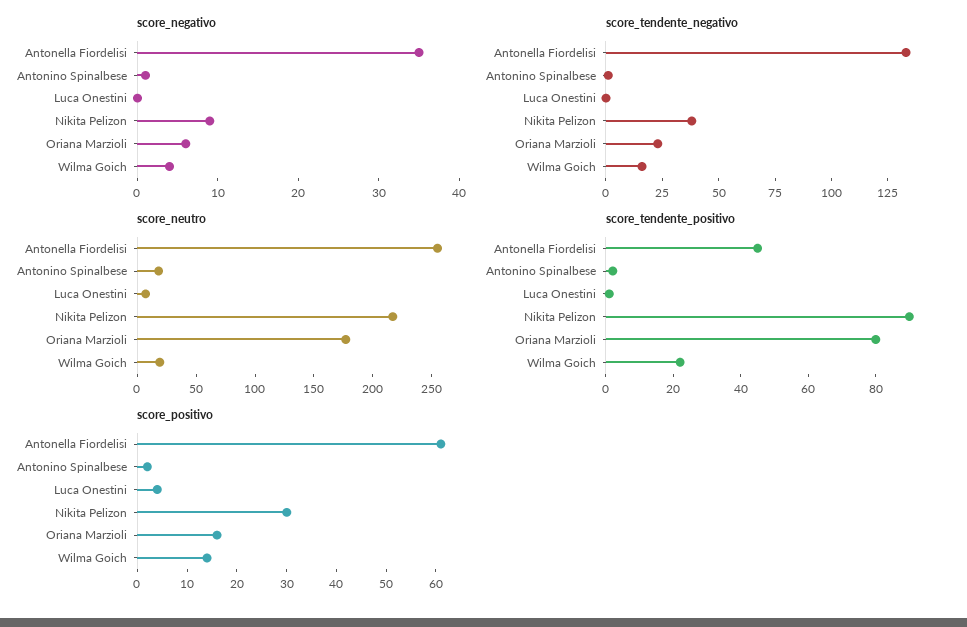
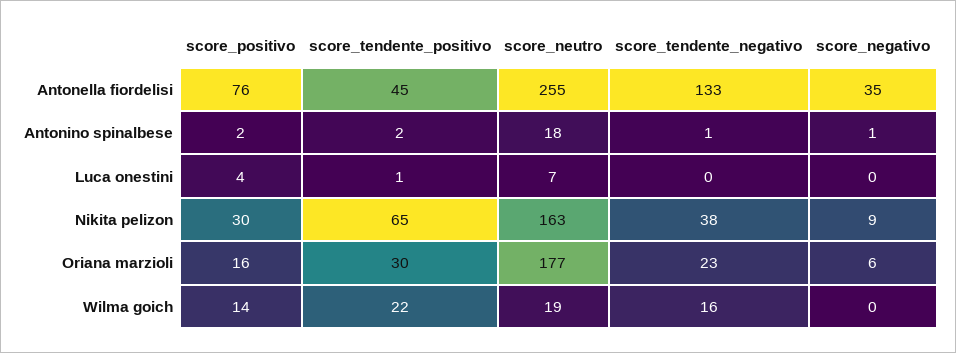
  {
    "score_negativo": {
      "Antonella Fiordelisi": 35,
      "Antonino Spinalbese": 1,
      "Luca Onestini": 0,
      "Nikita Pelizon": 9,
      "Oriana Marzioli": 6,
-     "Wilma Goich": 4
+     "Wilma Goich": 0
    },
    "score_tendente_negativo": {
      "Antonella Fiordelisi": 133,
      "Antonino Spinalbese": 1,
      "Luca Onestini": 0,
      "Nikita Pelizon": 38,
      "Oriana Marzioli": 23,
      "Wilma Goich": 16
    },
    "score_neutro": {
      "Antonella Fiordelisi": 255,
      "Antonino Spinalbese": 18,
      "Luca Onestini": 7,
-     "Nikita Pelizon": 220,
+     "Nikita Pelizon": 163,
      "Oriana Marzioli": 177,
      "Wilma Goich": 19
    },
    "score_tendente_positivo": {
      "Antonella Fiordelisi": 45,
      "Antonino Spinalbese": 2,
      "Luca Onestini": 1,
-     "Nikita Pelizon": 90,
+     "Nikita Pelizon": 65,
-     "Oriana Marzioli": 80,
+     "Oriana Marzioli": 30,
      "Wilma Goich": 22
    },
    "score_positivo": {
-     "Antonella Fiordelisi": 60,
+     "Antonella Fiordelisi": 76,
      "Antonino Spinalbese": 2,
      "Luca Onestini": 4,
      "Nikita Pelizon": 30,
      "Oriana Marzioli": 16,
      "Wilma Goich": 14
    }
  }

